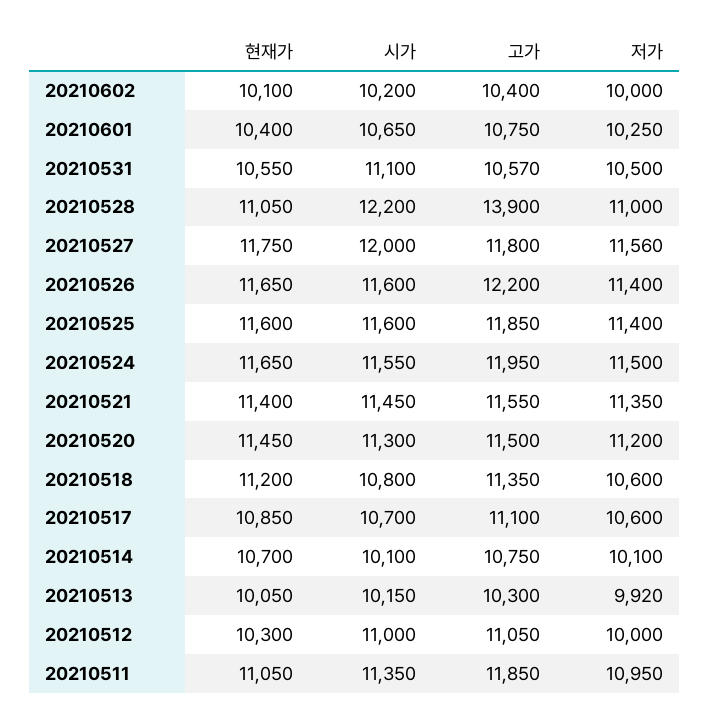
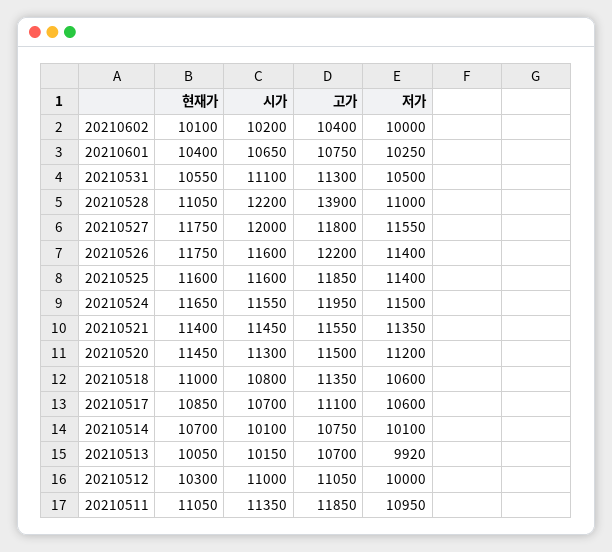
  {
    "현재가": {
      "20210602": 10100,
      "20210601": 10400,
      "20210531": 10550,
      "20210528": 11050,
      "20210527": 11750,
-     "20210526": 11650,
+     "20210526": 11750,
      "20210525": 11600,
      "20210524": 11650,
      "20210521": 11400,
      "20210520": 11450,
-     "20210518": 11200,
+     "20210518": 11000,
      "20210517": 10850,
      "20210514": 10700,
      "20210513": 10050,
      "20210512": 10300,
      "20210511": 11050
    },
    "시가": {
      "20210602": 10200,
      "20210601": 10650,
      "20210531": 11100,
      "20210528": 12200,
      "20210527": 12000,
      "20210526": 11600,
      "20210525": 11600,
      "20210524": 11550,
      "20210521": 11450,
      "20210520": 11300,
      "20210518": 10800,
      "20210517": 10700,
      "20210514": 10100,
      "20210513": 10150,
      "20210512": 11000,
      "20210511": 11350
    },
    "고가": {
      "20210602": 10400,
      "20210601": 10750,
-     "20210531": 10570,
+     "20210531": 11300,
      "20210528": 13900,
      "20210527": 11800,
      "20210526": 12200,
      "20210525": 11850,
      "20210524": 11950,
      "20210521": 11550,
      "20210520": 11500,
      "20210518": 11350,
      "20210517": 11100,
      "20210514": 10750,
-     "20210513": 10300,
+     "20210513": 10700,
      "20210512": 11050,
      "20210511": 11850
    },
    "저가": {
      "20210602": 10000,
      "20210601": 10250,
      "20210531": 10500,
      "20210528": 11000,
-     "20210527": 11560,
+     "20210527": 11550,
      "20210526": 11400,
      "20210525": 11400,
      "20210524": 11500,
      "20210521": 11350,
      "20210520": 11200,
      "20210518": 10600,
      "20210517": 10600,
      "20210514": 10100,
      "20210513": 9920,
      "20210512": 10000,
      "20210511": 10950
    }
  }

